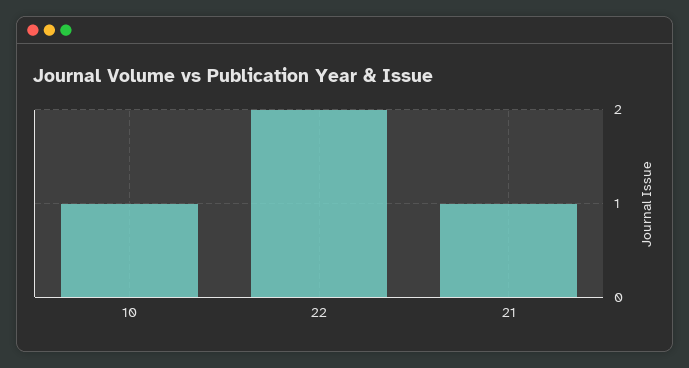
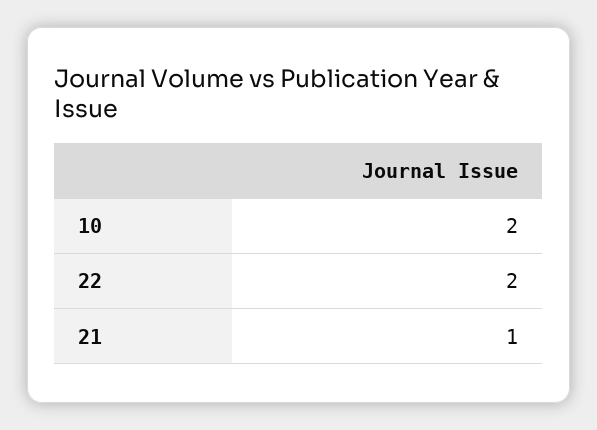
  {
-   "10": 1,
+   "10": 2,
    "22": 2,
    "21": 1
  }

